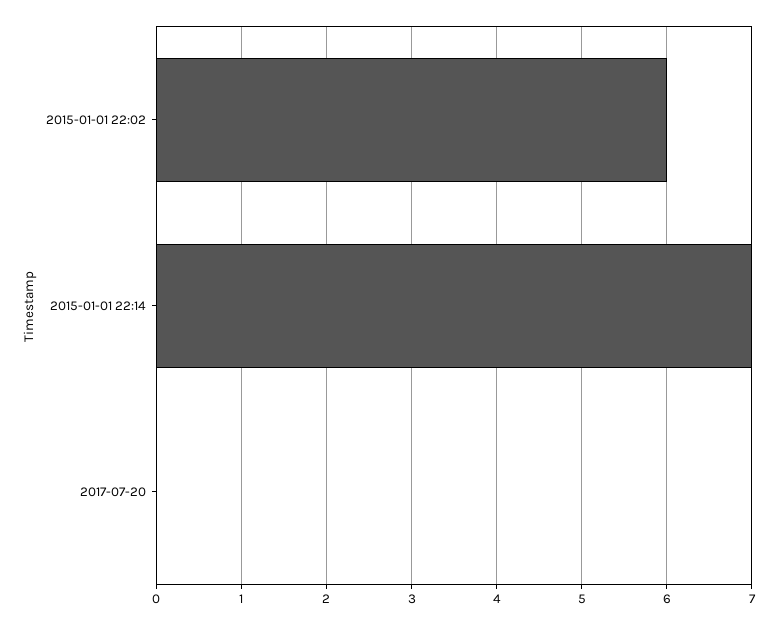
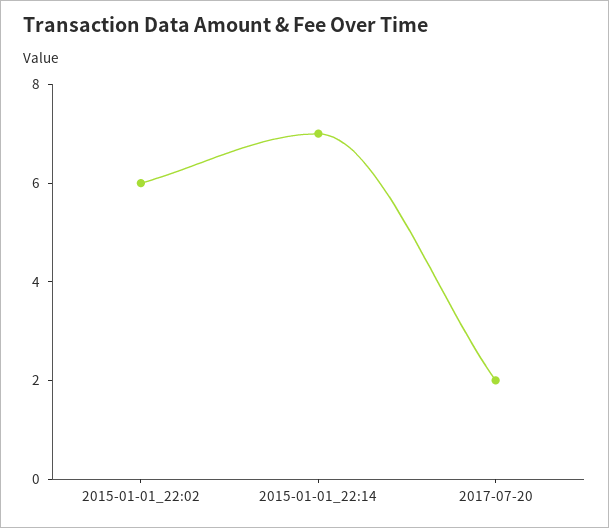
  {
    "2015-01-01 22:02": 6,
    "2015-01-01 22:14": 7,
-   "2017-07-20": 0
+   "2017-07-20": 2
  }

